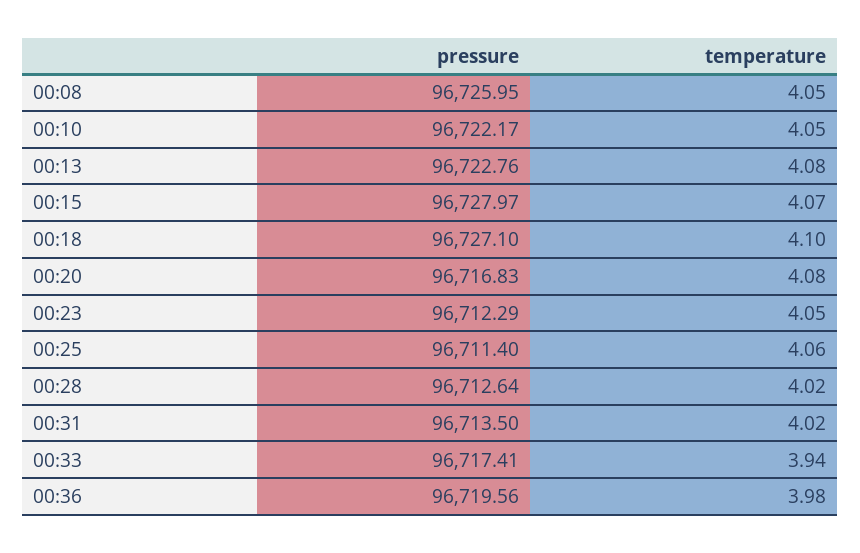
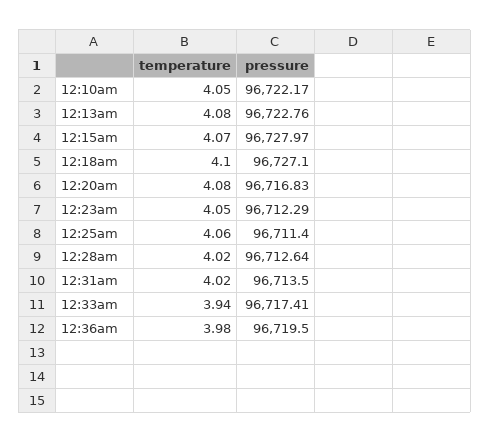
  {
    "pressure": {
-     "00:08": 96725.95,
      "00:10": 96722.17,
      "00:13": 96722.76,
      "00:15": 96727.97,
      "00:18": 96727.1,
      "00:20": 96716.83,
      "00:23": 96712.29,
      "00:25": 96711.4,
      "00:28": 96712.64,
      "00:31": 96713.5,
      "00:33": 96717.41,
-     "00:36": 96719.56
+     "00:36": 96719.5
    },
    "temperature": {
-     "00:08": 4.05,
      "00:10": 4.05,
      "00:13": 4.08,
      "00:15": 4.07,
      "00:18": 4.1,
      "00:20": 4.08,
      "00:23": 4.05,
      "00:25": 4.06,
      "00:28": 4.02,
      "00:31": 4.02,
      "00:33": 3.94,
      "00:36": 3.98
    }
  }

